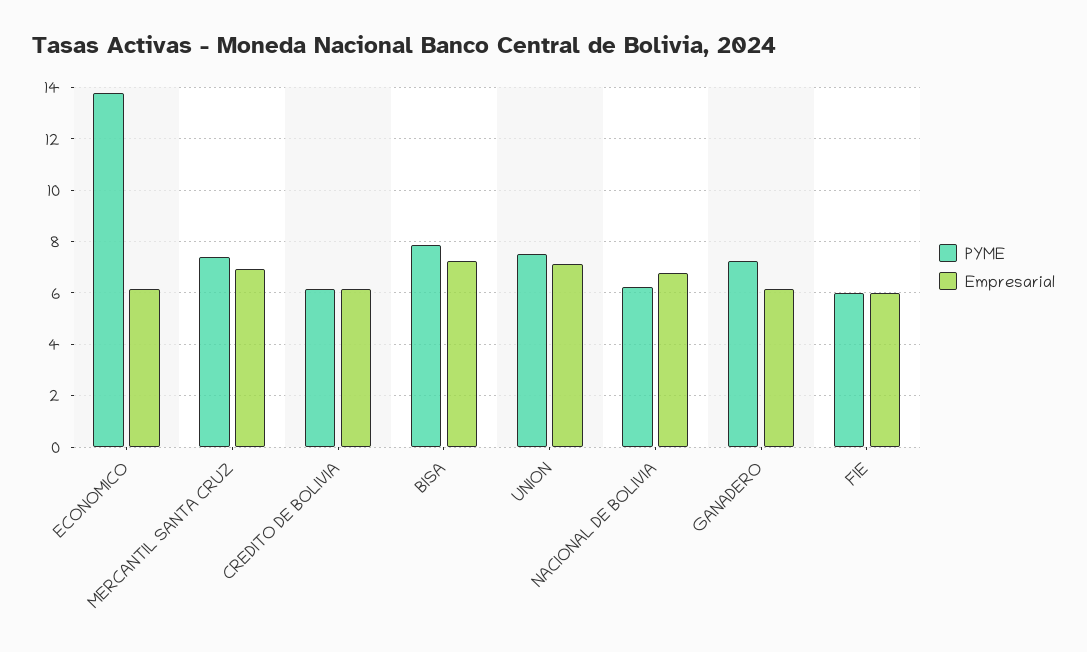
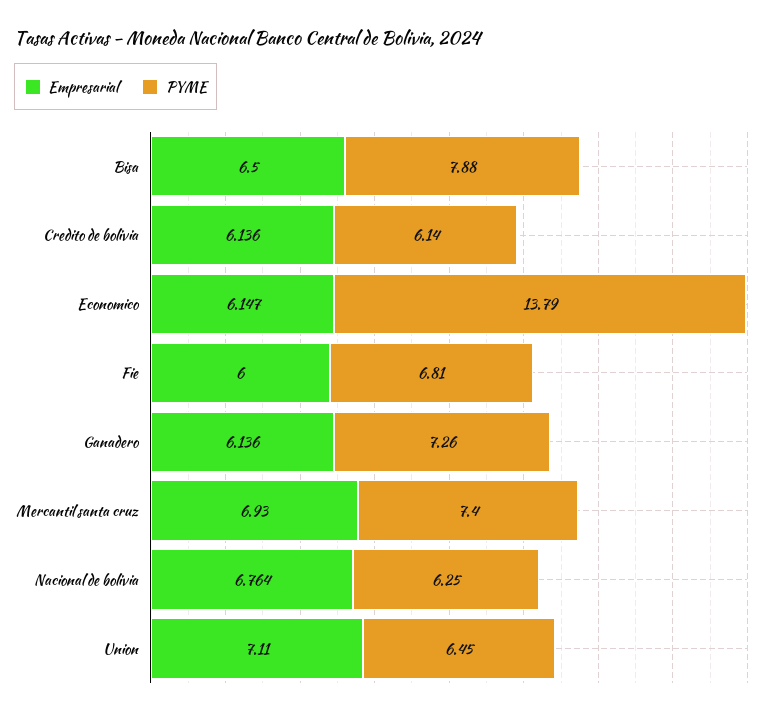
  {
    "PYME": {
      "ECONOMICO": 13.79,
      "MERCANTIL SANTA CRUZ": 7.4,
      "CREDITO DE BOLIVIA": 6.14,
      "BISA": 7.88,
-     "UNION": 7.5,
+     "UNION": 6.45,
      "NACIONAL DE BOLIVIA": 6.25,
      "GANADERO": 7.26,
-     "FIE": 6
+     "FIE": 6.81
    },
    "Empresarial": {
      "ECONOMICO": 6.147,
      "MERCANTIL SANTA CRUZ": 6.93,
      "CREDITO DE BOLIVIA": 6.136,
-     "BISA": 7.25,
+     "BISA": 6.5,
      "UNION": 7.11,
      "NACIONAL DE BOLIVIA": 6.764,
      "GANADERO": 6.136,
      "FIE": 6
    }
  }

